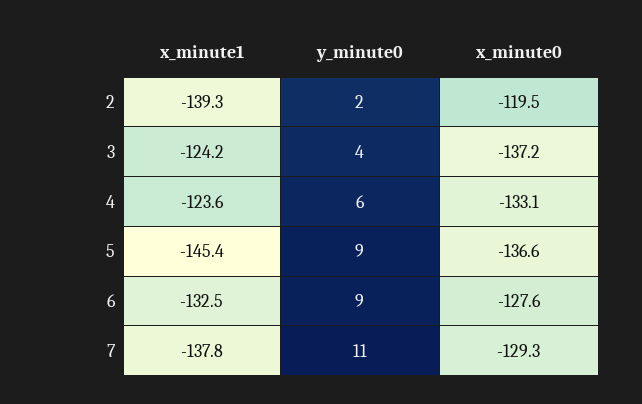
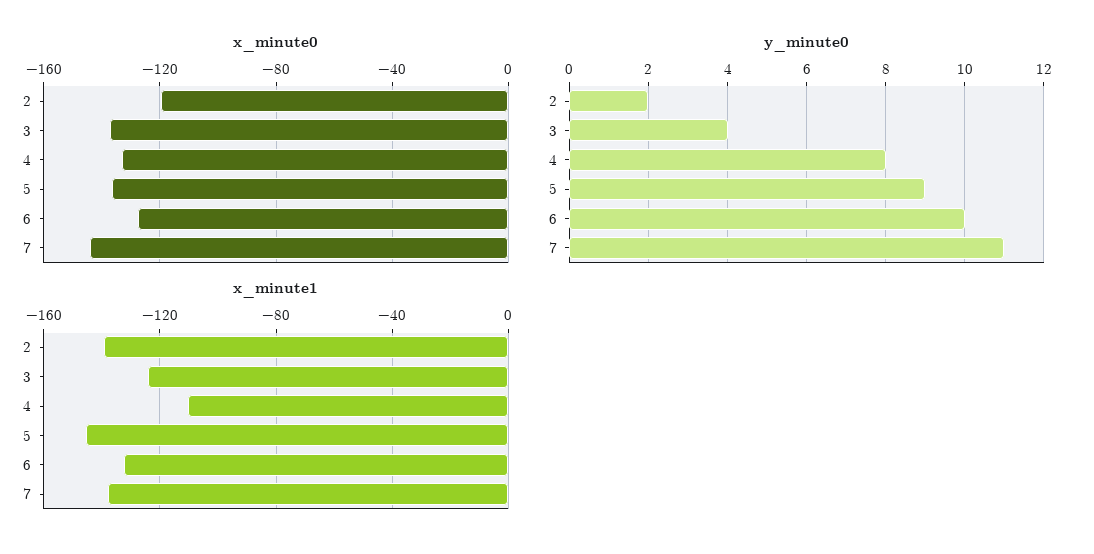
  {
    "x_minute1": {
      "2": -139.3,
      "3": -124.2,
-     "4": -123.6,
+     "4": -110,
      "5": -145.4,
      "6": -132.5,
      "7": -137.8
    },
    "y_minute0": {
      "2": 2,
      "3": 4,
-     "4": 6,
+     "4": 8,
      "5": 9,
-     "6": 9,
+     "6": 10,
      "7": 11
    },
    "x_minute0": {
      "2": -119.5,
      "3": -137.2,
      "4": -133.1,
      "5": -136.6,
      "6": -127.6,
-     "7": -129.3
+     "7": -145
    }
  }

